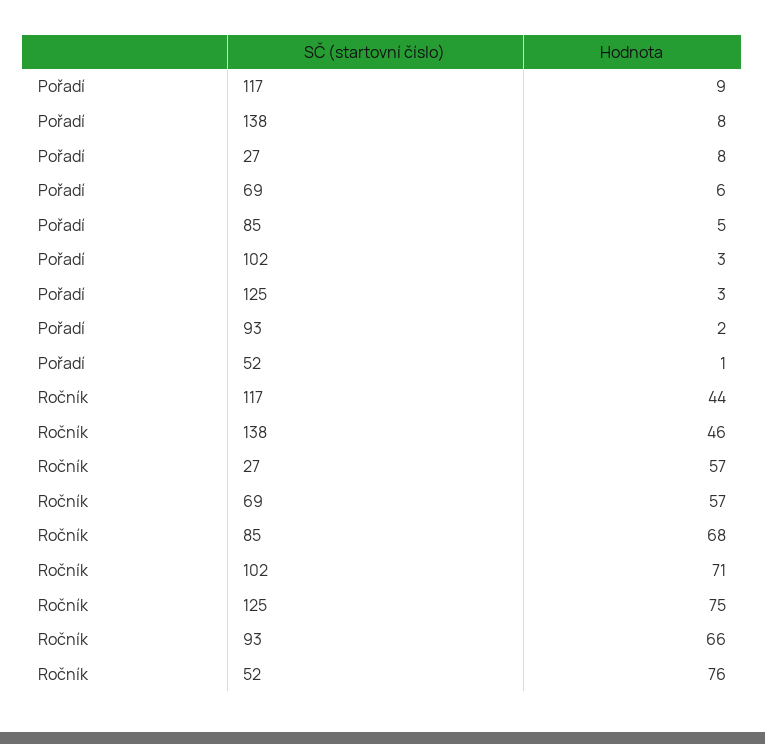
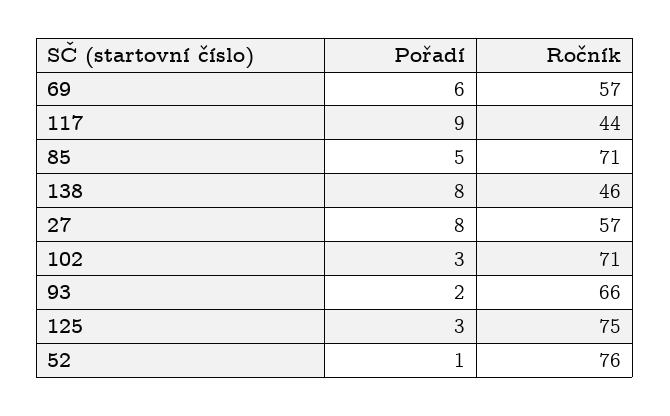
  {
    "Pořadí": {
      "117": 9,
      "138": 8,
      "27": 8,
      "69": 6,
      "85": 5,
      "102": 3,
      "125": 3,
      "93": 2,
      "52": 1
    },
    "Ročník": {
      "117": 44,
      "138": 46,
      "27": 57,
      "69": 57,
-     "85": 68,
+     "85": 71,
      "102": 71,
      "125": 75,
      "93": 66,
      "52": 76
    }
  }

